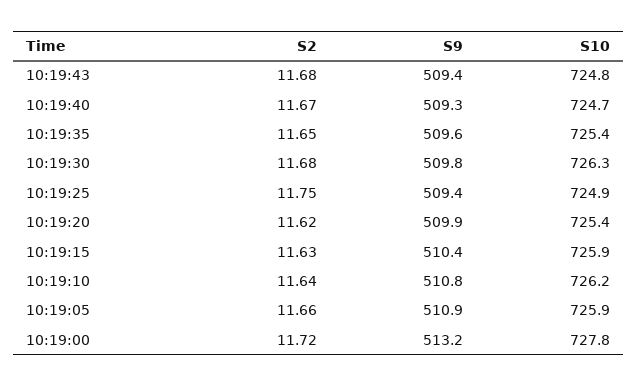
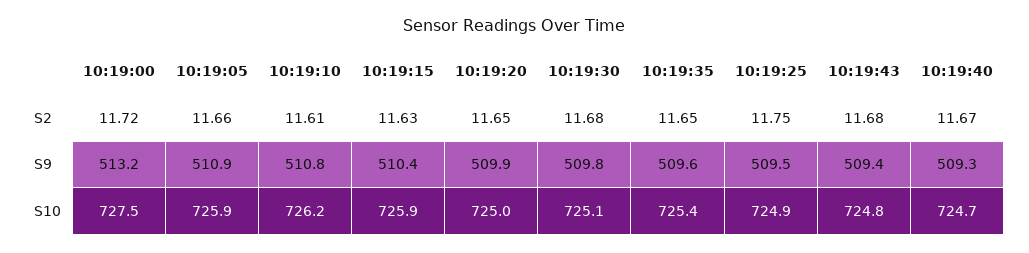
  {
    "S2": {
      "10:19:43": 11.68,
      "10:19:40": 11.67,
      "10:19:35": 11.65,
      "10:19:30": 11.68,
      "10:19:25": 11.75,
-     "10:19:20": 11.62,
+     "10:19:20": 11.65,
      "10:19:15": 11.63,
-     "10:19:10": 11.64,
+     "10:19:10": 11.61,
      "10:19:05": 11.66,
      "10:19:00": 11.72
    },
    "S9": {
      "10:19:43": 509.4,
      "10:19:40": 509.3,
      "10:19:35": 509.6,
      "10:19:30": 509.8,
-     "10:19:25": 509.4,
+     "10:19:25": 509.5,
      "10:19:20": 509.9,
      "10:19:15": 510.4,
      "10:19:10": 510.8,
      "10:19:05": 510.9,
      "10:19:00": 513.2
    },
    "S10": {
      "10:19:43": 724.8,
      "10:19:40": 724.7,
      "10:19:35": 725.4,
-     "10:19:30": 726.3,
+     "10:19:30": 725.1,
      "10:19:25": 724.9,
-     "10:19:20": 725.4,
+     "10:19:20": 725,
      "10:19:15": 725.9,
      "10:19:10": 726.2,
      "10:19:05": 725.9,
-     "10:19:00": 727.8
+     "10:19:00": 727.5
    }
  }

